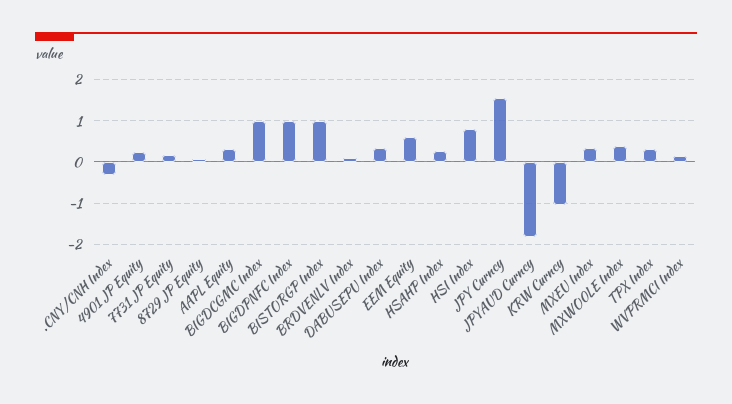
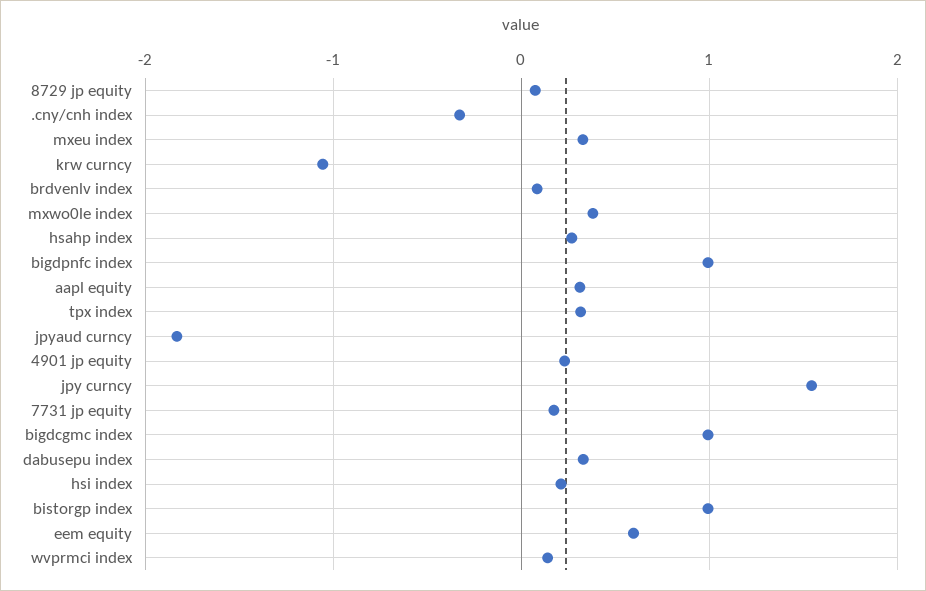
  {
    ".CNY/CNH Index": -0.3,
    "4901 JP Equity": 0.2,
    "7731 JP Equity": 0.2,
    "8729 JP Equity": 0.1,
    "AAPL Equity": 0.3,
    "BIGDCGMC Index": 1,
    "BIGDPNFC Index": 1,
    "BISTORGP Index": 1,
    "BRDVENLV Index": 0.1,
    "DABUSEPU Index": 0.3,
    "EEM Equity": 0.6,
    "HSAHP Index": 0.3,
-   "HSI Index": 0.8,
+   "HSI Index": 0.2,
    "JPY Curncy": 1.5,
    "JPYAUD Curncy": -1.8,
    "KRW Curncy": -1.1,
    "MXEU Index": 0.3,
    "MXWO0LE Index": 0.4,
    "TPX Index": 0.3,
    "WVPRMCI Index": 0.1
  }

